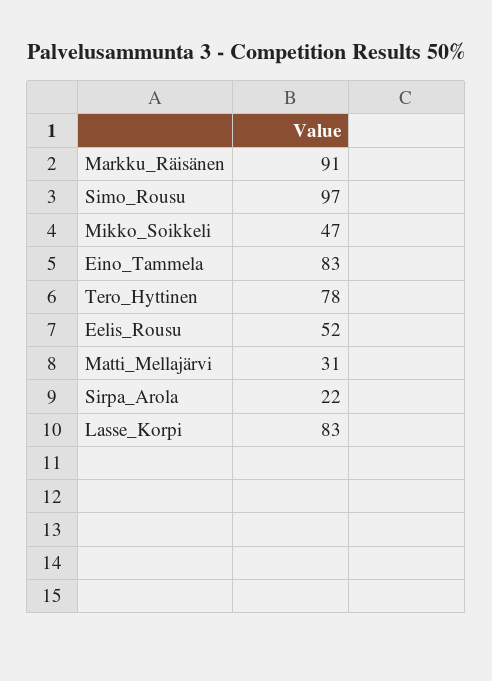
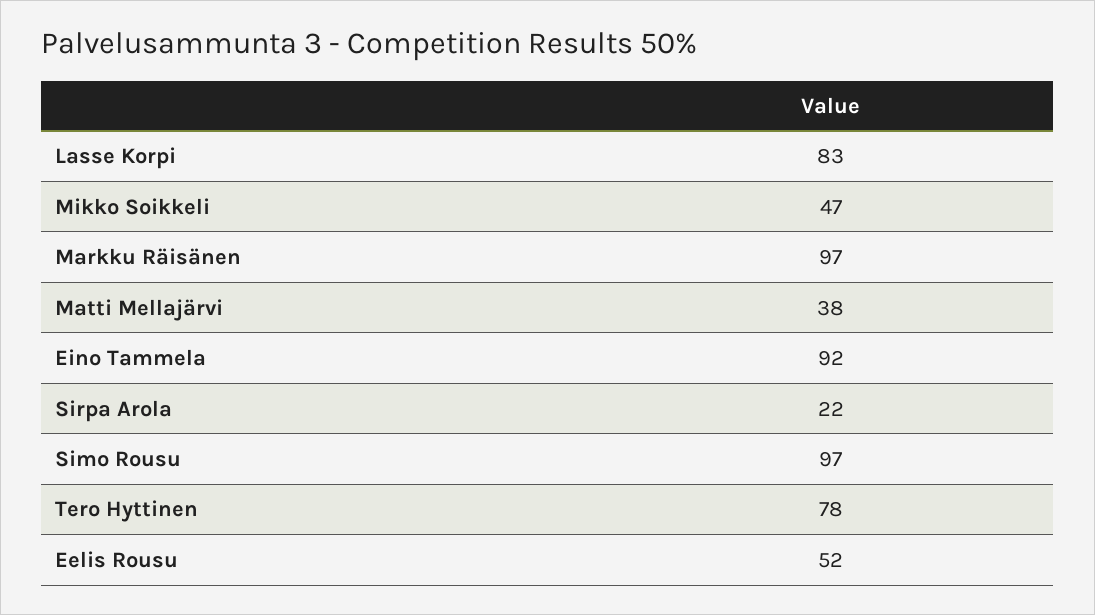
  {
-   "Markku_Räisänen": 91,
+   "Markku_Räisänen": 97,
    "Simo_Rousu": 97,
    "Mikko_Soikkeli": 47,
-   "Eino_Tammela": 83,
+   "Eino_Tammela": 92,
    "Tero_Hyttinen": 78,
    "Eelis_Rousu": 52,
-   "Matti_Mellajärvi": 31,
+   "Matti_Mellajärvi": 38,
    "Sirpa_Arola": 22,
    "Lasse_Korpi": 83
  }

